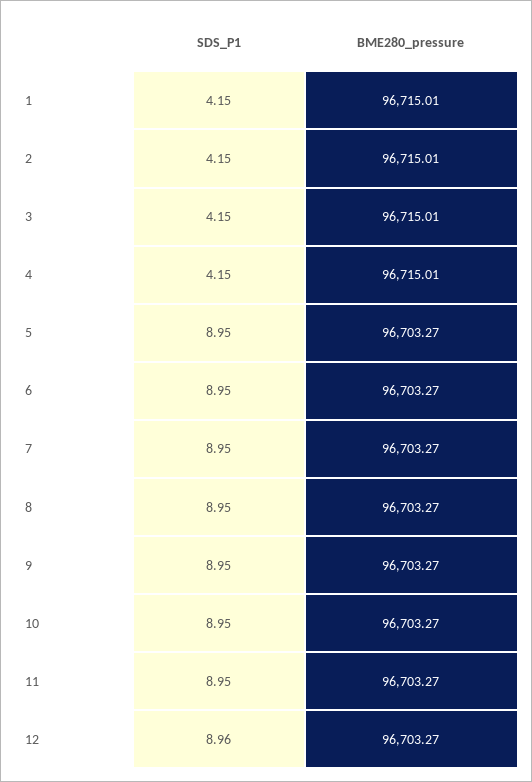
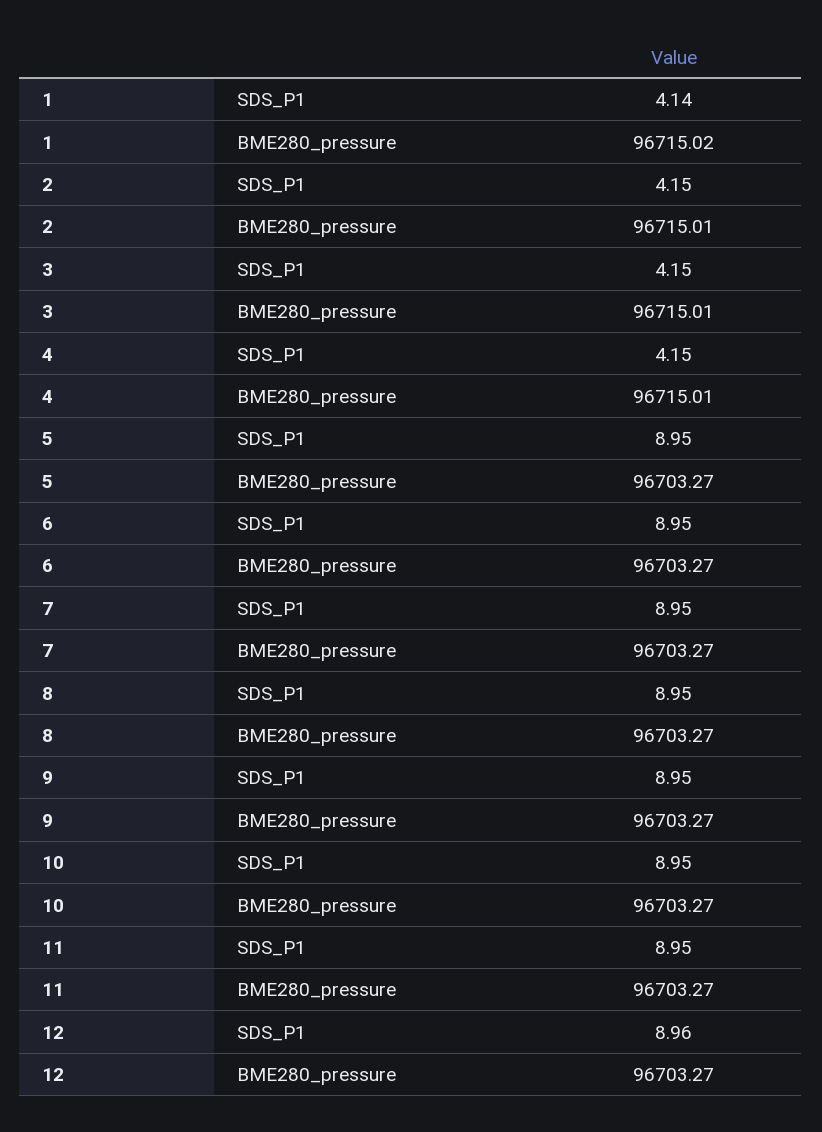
  {
    "SDS_P1": {
-     "1": 4.15,
+     "1": 4.14,
      "2": 4.15,
      "3": 4.15,
      "4": 4.15,
      "5": 8.95,
      "6": 8.95,
      "7": 8.95,
      "8": 8.95,
      "9": 8.95,
      "10": 8.95,
      "11": 8.95,
      "12": 8.96
    },
    "BME280_pressure": {
-     "1": 96715.01,
+     "1": 96715.02,
      "2": 96715.01,
      "3": 96715.01,
      "4": 96715.01,
      "5": 96703.27,
      "6": 96703.27,
      "7": 96703.27,
      "8": 96703.27,
      "9": 96703.27,
      "10": 96703.27,
      "11": 96703.27,
      "12": 96703.27
    }
  }

